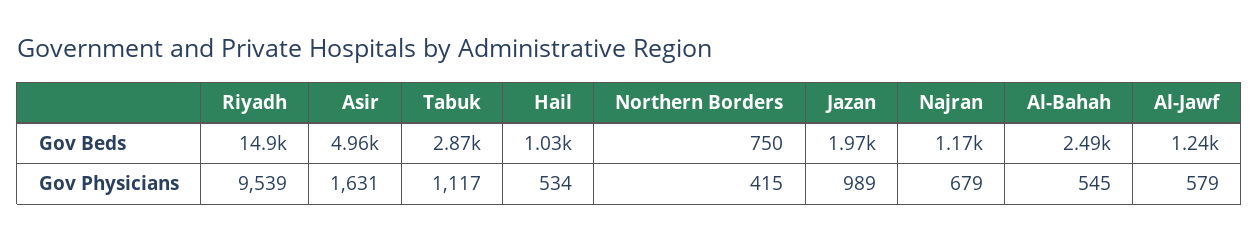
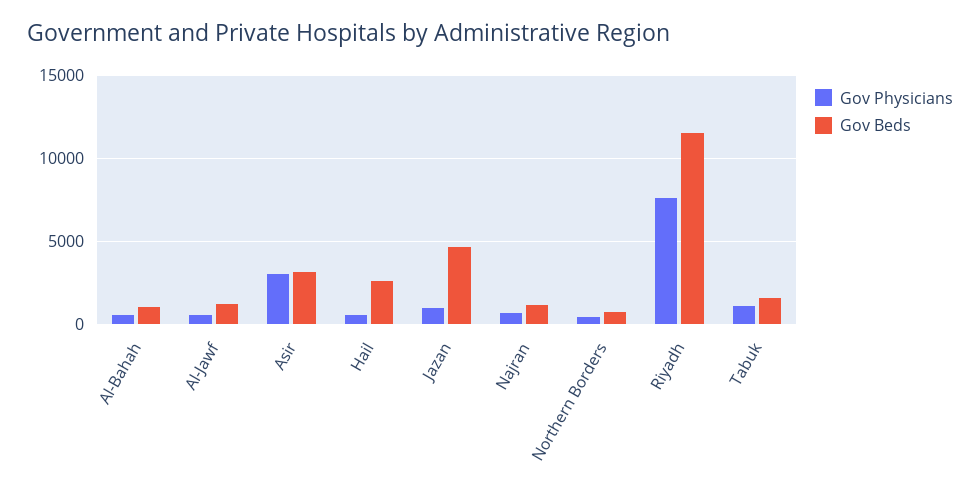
  {
    "Gov Beds": {
-     "Riyadh": 14900,
+     "Riyadh": 11500,
-     "Asir": 4960,
+     "Asir": 3000,
-     "Tabuk": 2870,
+     "Tabuk": 1500,
-     "Hail": 1030,
+     "Hail": 2500,
      "Northern Borders": 750,
-     "Jazan": 1970,
+     "Jazan": 4500,
      "Najran": 1170,
-     "Al-Bahah": 2490,
+     "Al-Bahah": 1000,
      "Al-Jawf": 1240
    },
    "Gov Physicians": {
-     "Riyadh": 9539,
+     "Riyadh": 7500,
-     "Asir": 1631,
+     "Asir": 3000,
      "Tabuk": 1117,
      "Hail": 534,
      "Northern Borders": 415,
      "Jazan": 989,
      "Najran": 679,
      "Al-Bahah": 545,
      "Al-Jawf": 579
    }
  }

